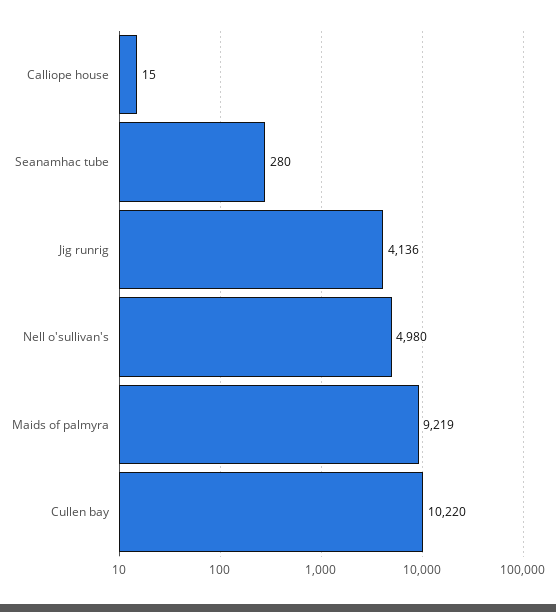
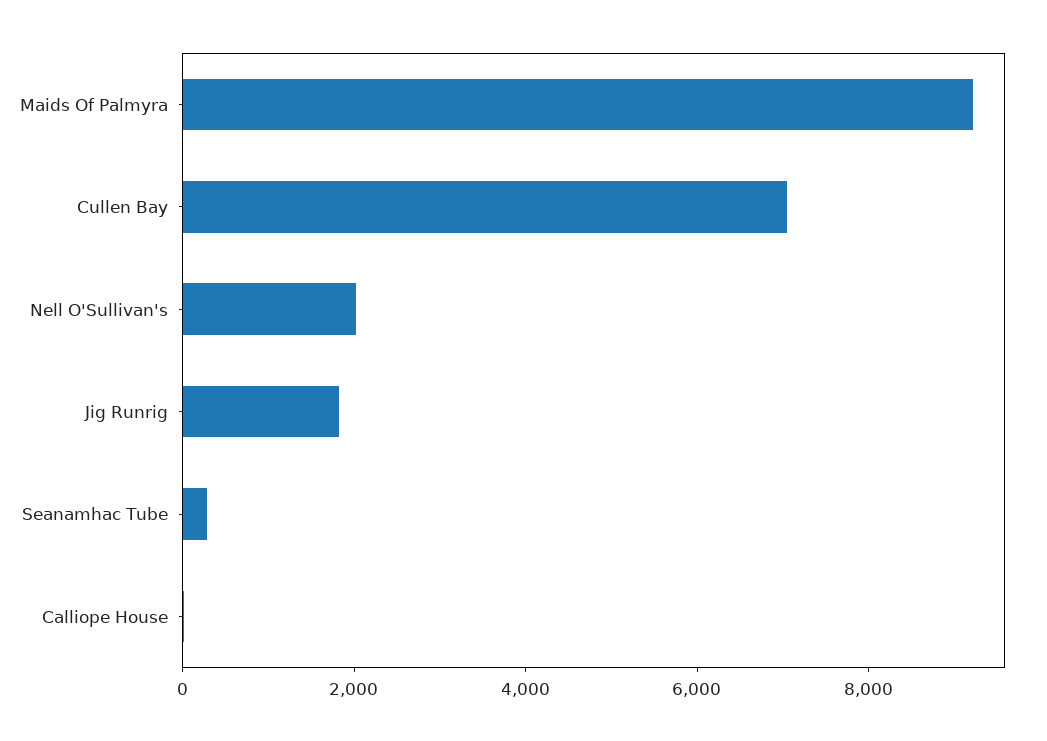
  {
    "Calliope house": 15,
    "Seanamhac tube": 280,
-   "Jig runrig": 4136,
+   "Jig runrig": 2000,
-   "Nell o'sullivan's": 4980,
+   "Nell o'sullivan's": 2000,
    "Maids of palmyra": 9219,
-   "Cullen bay": 10220
+   "Cullen bay": 7000
  }

